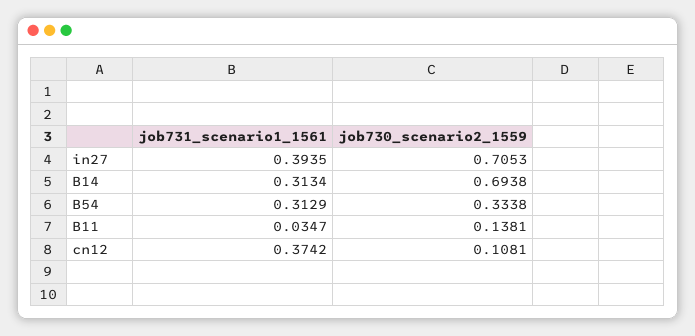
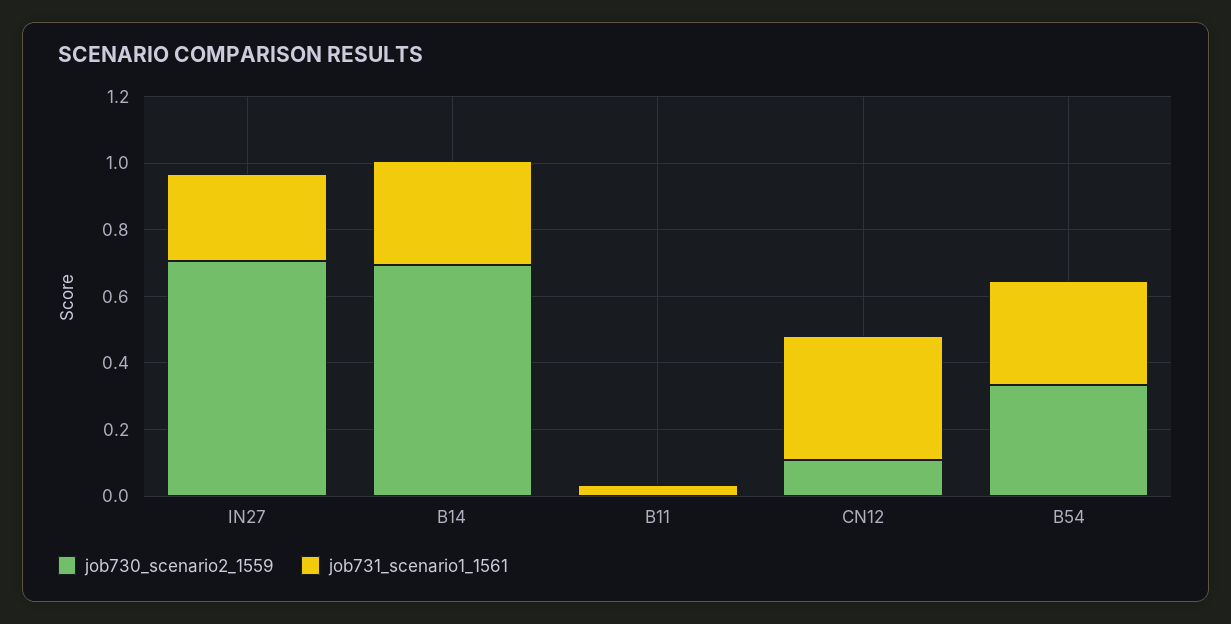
  {
    "job731_scenario1_1561": {
-     "in27": 0.3935,
+     "in27": 0.25,
      "B14": 0.3134,
      "B54": 0.3129,
      "B11": 0.0347,
      "cn12": 0.3742
    },
    "job730_scenario2_1559": {
      "in27": 0.7053,
      "B14": 0.6938,
      "B54": 0.3338,
-     "B11": 0.1381,
+     "B11": 0,
      "cn12": 0.1081
    }
  }

